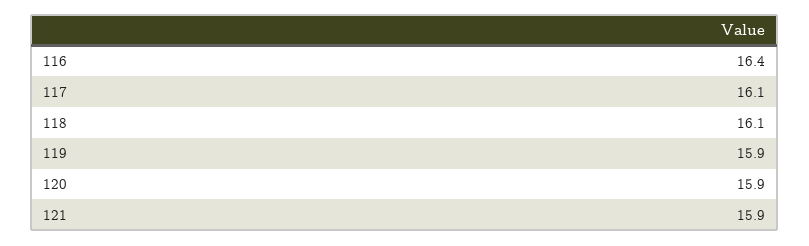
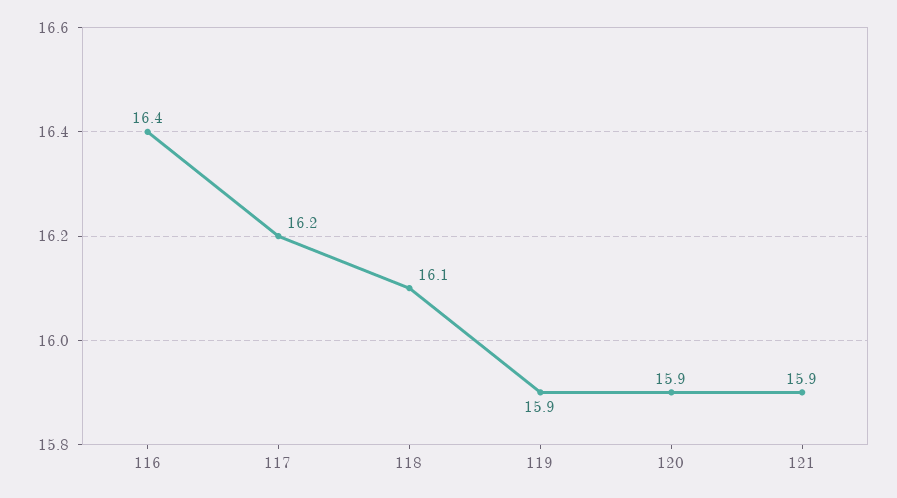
  {
    "116": 16.4,
-   "117": 16.1,
+   "117": 16.2,
    "118": 16.1,
    "119": 15.9,
    "120": 15.9,
    "121": 15.9
  }

